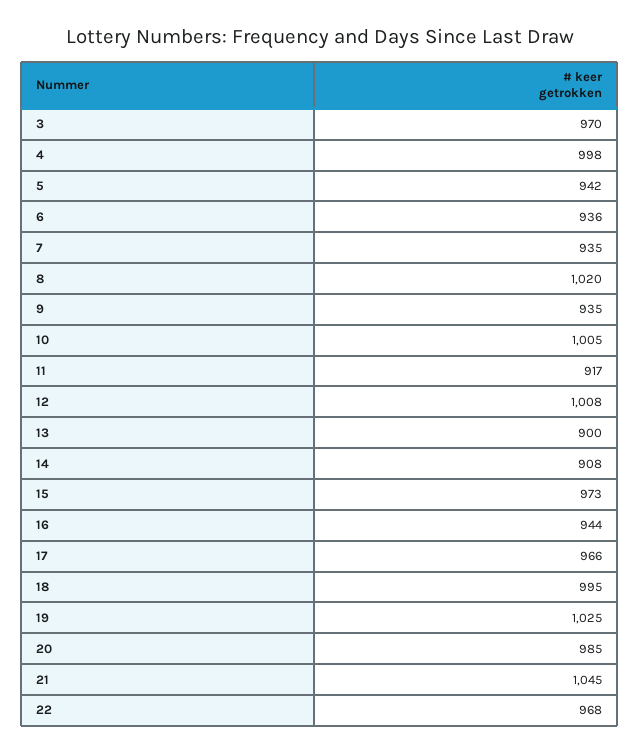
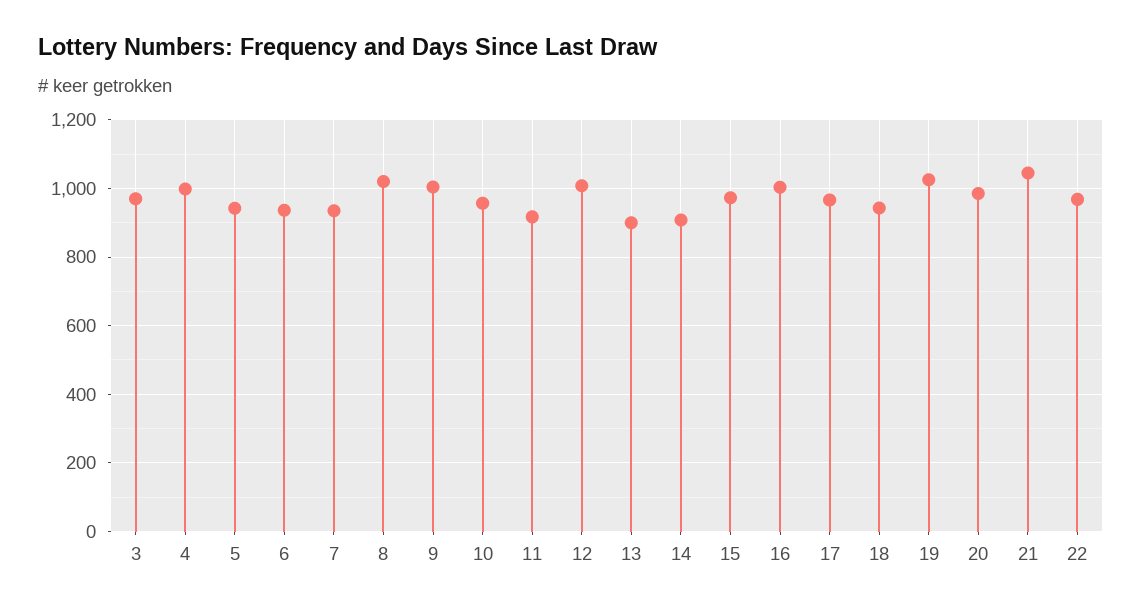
  {
    "3": 970,
    "4": 998,
    "5": 942,
    "6": 936,
    "7": 935,
    "8": 1020,
-   "9": 935,
+   "9": 1000,
-   "10": 1005,
+   "10": 960,
    "11": 917,
    "12": 1008,
    "13": 900,
    "14": 908,
    "15": 973,
-   "16": 944,
+   "16": 1000,
    "17": 966,
-   "18": 995,
+   "18": 940,
    "19": 1025,
    "20": 985,
    "21": 1045,
    "22": 968
  }

